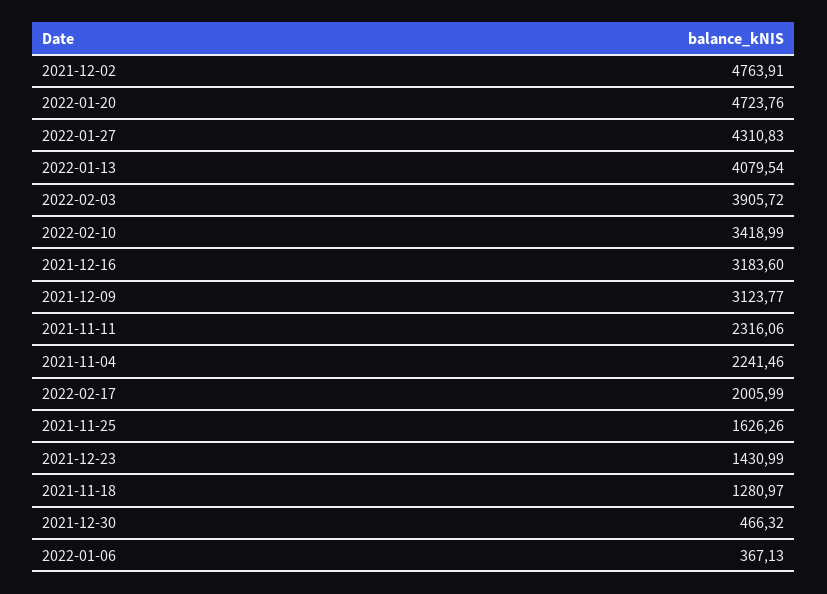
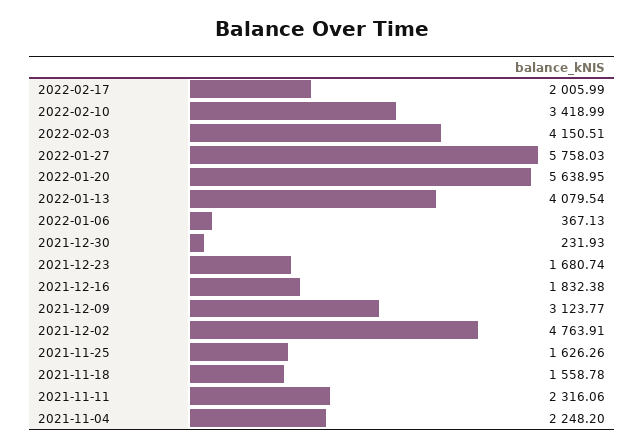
  {
    "2021-12-02": 4763.91,
-   "2022-01-20": 4723.76,
+   "2022-01-20": 5638.95,
-   "2022-01-27": 4310.83,
+   "2022-01-27": 5758.03,
    "2022-01-13": 4079.54,
-   "2022-02-03": 3905.72,
+   "2022-02-03": 4150.51,
    "2022-02-10": 3418.99,
-   "2021-12-16": 3183.6,
+   "2021-12-16": 1832.38,
    "2021-12-09": 3123.77,
    "2021-11-11": 2316.06,
-   "2021-11-04": 2241.46,
+   "2021-11-04": 2248.2,
    "2022-02-17": 2005.99,
    "2021-11-25": 1626.26,
-   "2021-12-23": 1430.99,
+   "2021-12-23": 1680.74,
-   "2021-11-18": 1280.97,
+   "2021-11-18": 1558.78,
-   "2021-12-30": 466.32,
+   "2021-12-30": 231.93,
    "2022-01-06": 367.13
  }

